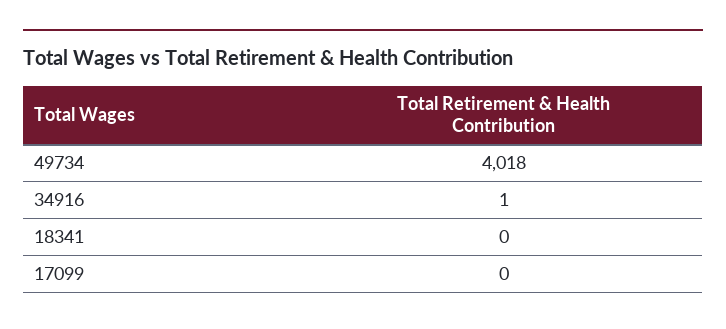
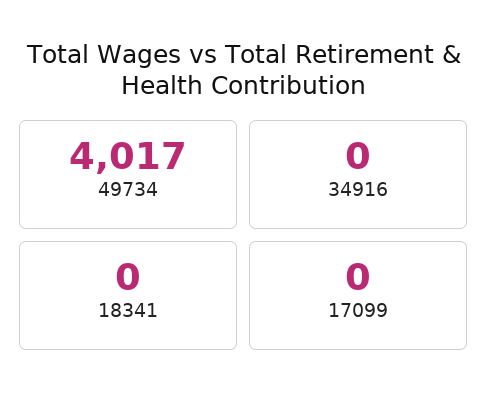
  {
-   "49734": 4018,
+   "49734": 4017,
-   "34916": 1,
+   "34916": 0,
    "18341": 0,
    "17099": 0
  }

